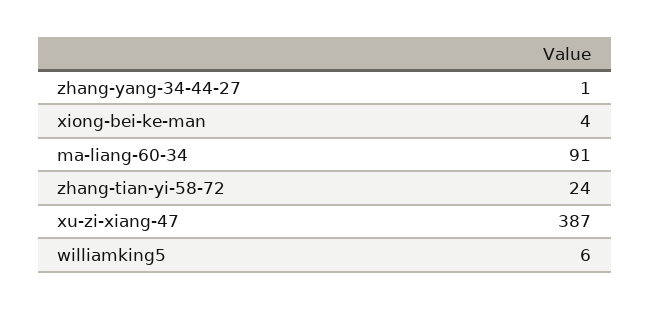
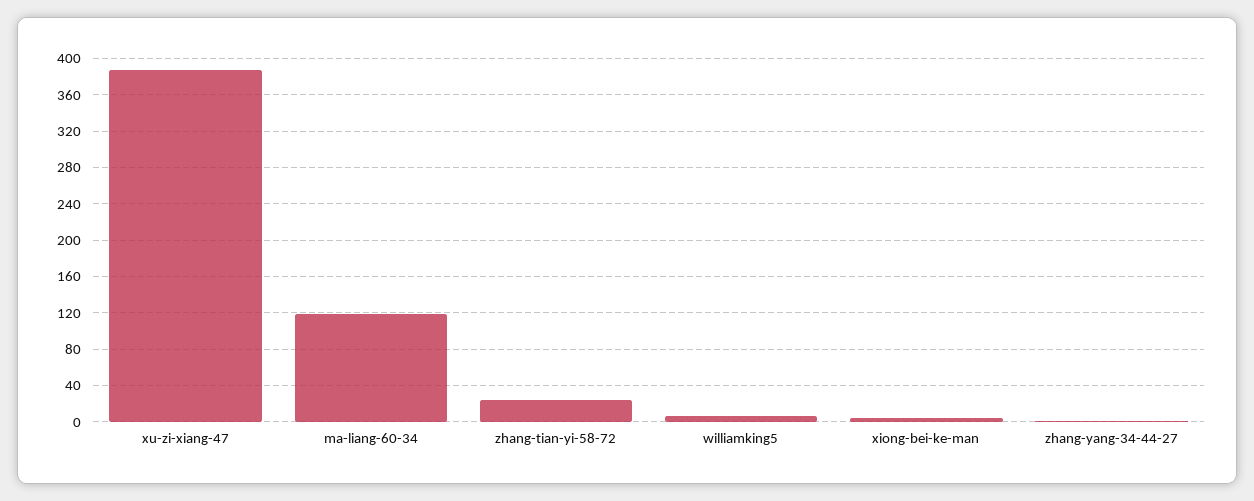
  {
    "zhang-yang-34-44-27": 1,
    "xiong-bei-ke-man": 4,
-   "ma-liang-60-34": 91,
+   "ma-liang-60-34": 120,
    "zhang-tian-yi-58-72": 24,
    "xu-zi-xiang-47": 387,
    "williamking5": 6
  }

